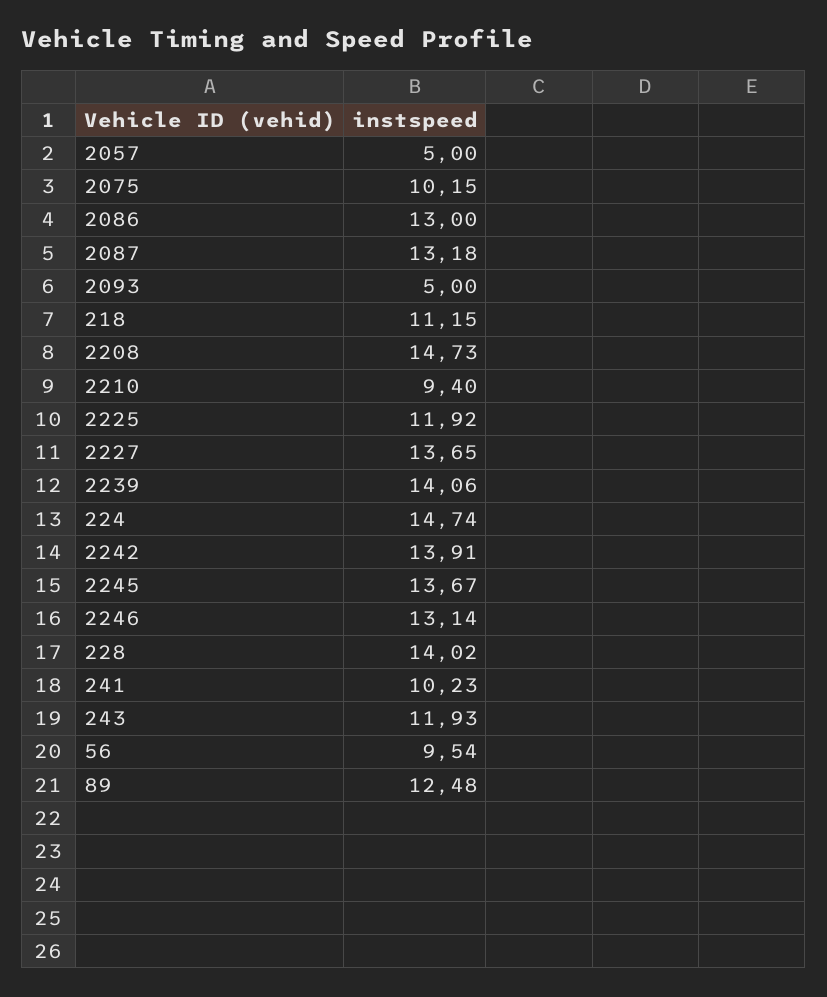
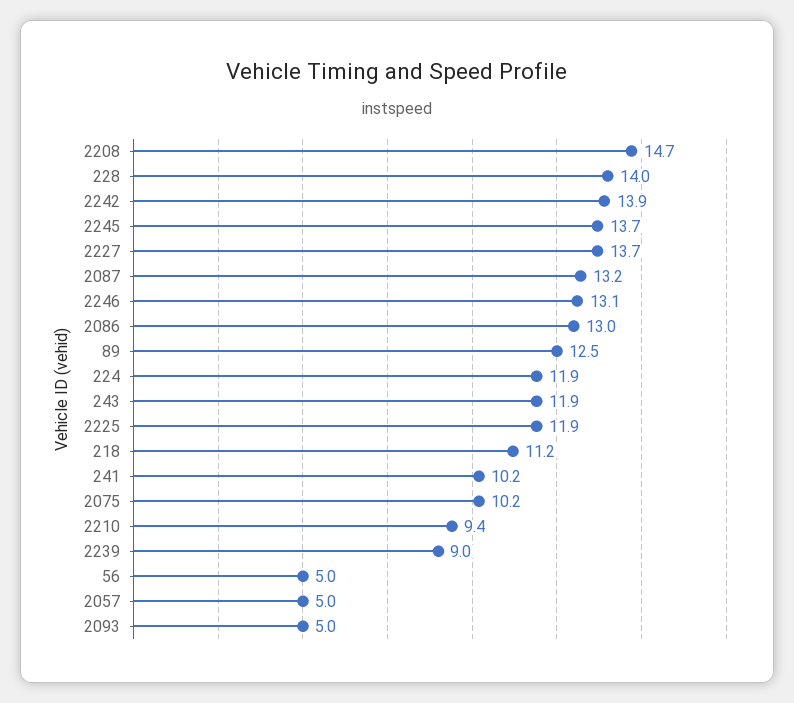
  {
    "2057": 5,
    "2075": 10.15,
    "2086": 13,
    "2087": 13.18,
    "2093": 5,
    "218": 11.15,
    "2208": 14.73,
    "2210": 9.4,
    "2225": 11.92,
    "2227": 13.65,
-   "2239": 14.06,
+   "2239": 9,
-   "224": 14.74,
+   "224": 11.9,
    "2242": 13.91,
    "2245": 13.67,
    "2246": 13.14,
    "228": 14.02,
    "241": 10.23,
    "243": 11.93,
-   "56": 9.54,
+   "56": 5,
    "89": 12.48
  }

